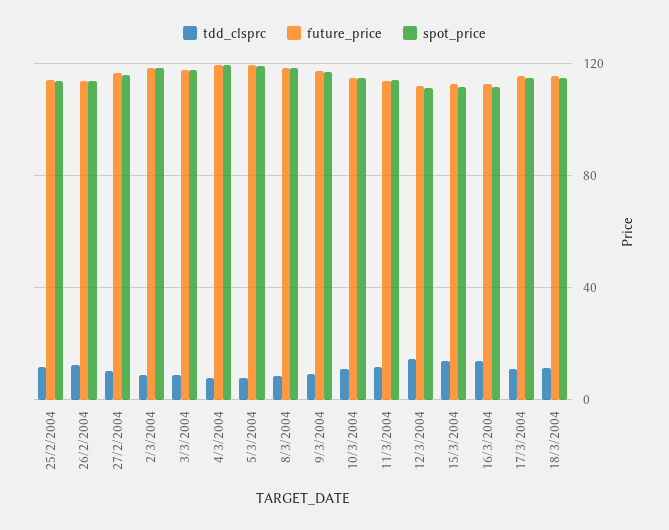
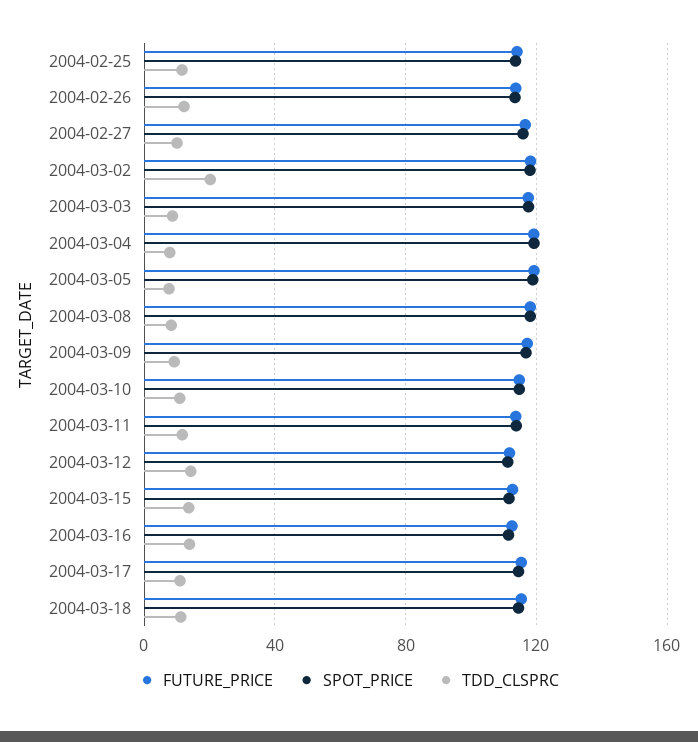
  {
    "tdd_clsprc": {
      "25/2/2004": 10,
      "26/2/2004": 10,
      "27/2/2004": 10,
-     "2/3/2004": 10,
+     "2/3/2004": 20,
      "3/3/2004": 10,
      "4/3/2004": 10,
      "5/3/2004": 10,
      "8/3/2004": 10,
      "9/3/2004": 10,
      "10/3/2004": 10,
      "11/3/2004": 10,
      "12/3/2004": 15,
      "15/3/2004": 15,
      "16/3/2004": 15,
      "17/3/2004": 10,
      "18/3/2004": 10
    },
    "future_price": {
      "25/2/2004": 115,
      "26/2/2004": 115,
      "27/2/2004": 115,
      "2/3/2004": 120,
      "3/3/2004": 120,
      "4/3/2004": 120,
      "5/3/2004": 120,
      "8/3/2004": 120,
      "9/3/2004": 115,
      "10/3/2004": 115,
      "11/3/2004": 115,
      "12/3/2004": 110,
      "15/3/2004": 115,
      "16/3/2004": 115,
      "17/3/2004": 115,
      "18/3/2004": 115
    },
    "spot_price": {
      "25/2/2004": 115,
      "26/2/2004": 115,
      "27/2/2004": 115,
      "2/3/2004": 120,
      "3/3/2004": 120,
      "4/3/2004": 120,
      "5/3/2004": 120,
      "8/3/2004": 120,
      "9/3/2004": 115,
      "10/3/2004": 115,
      "11/3/2004": 115,
      "12/3/2004": 110,
      "15/3/2004": 110,
      "16/3/2004": 110,
      "17/3/2004": 115,
      "18/3/2004": 115
    }
  }

